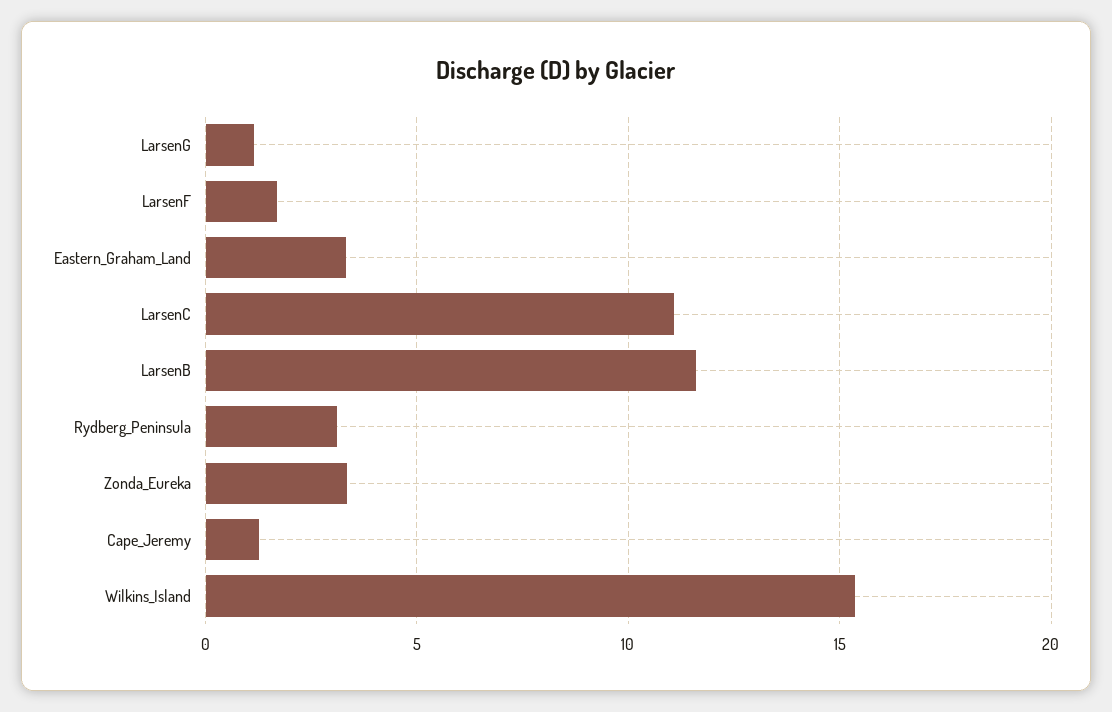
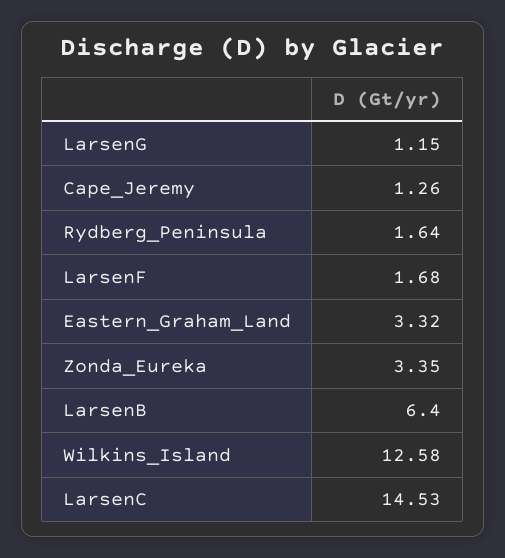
  {
    "LarsenG": 1.15,
    "LarsenF": 1.68,
    "Eastern_Graham_Land": 3.32,
-   "LarsenC": 11,
+   "LarsenC": 14.53,
-   "LarsenB": 11.5,
+   "LarsenB": 6.4,
-   "Rydberg_Peninsula": 3,
+   "Rydberg_Peninsula": 1.64,
    "Zonda_Eureka": 3.35,
    "Cape_Jeremy": 1.26,
-   "Wilkins_Island": 15.5
+   "Wilkins_Island": 12.58
  }

